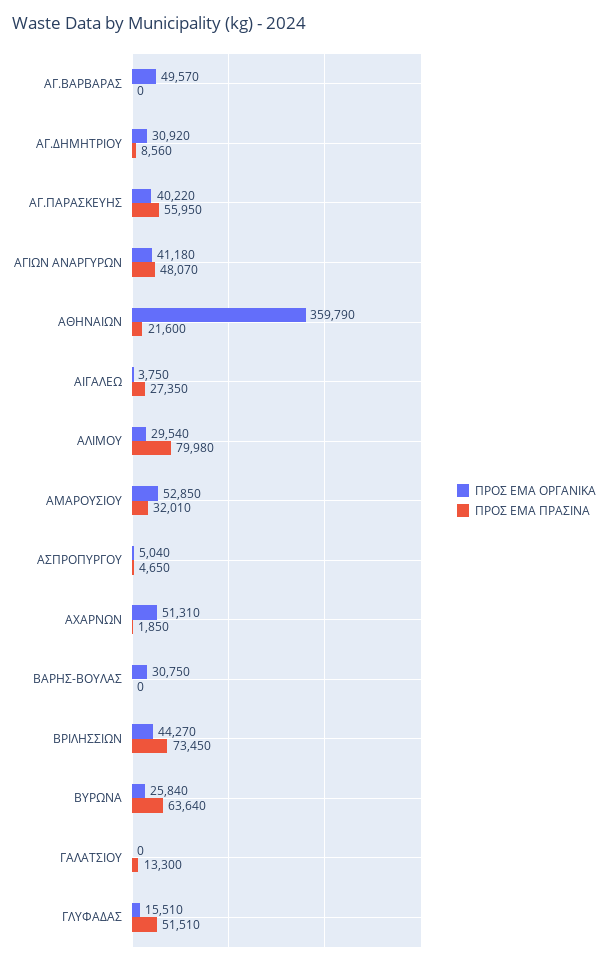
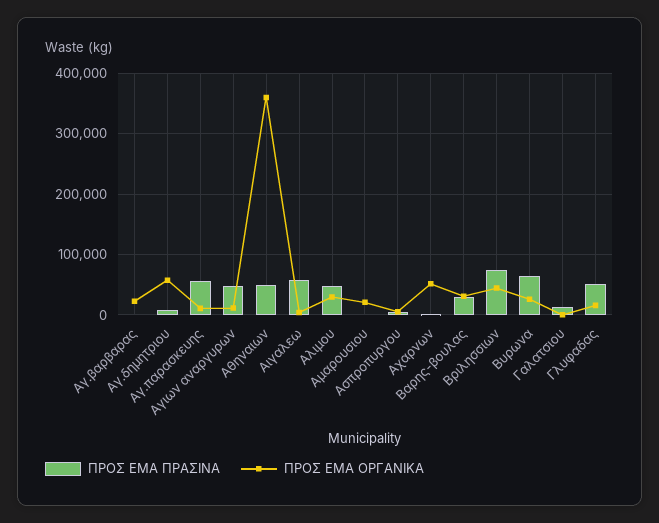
  {
    "ΠΡΟΣ ΕΜΑ ΟΡΓΑΝΙΚΑ": {
-     "ΑΓ.ΒΑΡΒΑΡΑΣ": 49570,
+     "ΑΓ.ΒΑΡΒΑΡΑΣ": 20000,
-     "ΑΓ.ΔΗΜΗΤΡΙΟΥ": 30920,
+     "ΑΓ.ΔΗΜΗΤΡΙΟΥ": 60000,
-     "ΑΓ.ΠΑΡΑΣΚΕΥΗΣ": 40220,
+     "ΑΓ.ΠΑΡΑΣΚΕΥΗΣ": 10000,
-     "ΑΓΙΩΝ ΑΝΑΡΓΥΡΩΝ": 41180,
+     "ΑΓΙΩΝ ΑΝΑΡΓΥΡΩΝ": 10000,
      "ΑΘΗΝΑΙΩΝ": 359790,
      "ΑΙΓΑΛΕΩ": 3750,
      "ΑΛΙΜΟΥ": 29540,
-     "ΑΜΑΡΟΥΣΙΟΥ": 52850,
+     "ΑΜΑΡΟΥΣΙΟΥ": 20000,
      "ΑΣΠΡΟΠΥΡΓΟΥ": 5040,
      "ΑΧΑΡΝΩΝ": 51310,
      "ΒΑΡΗΣ-ΒΟΥΛΑΣ": 30750,
      "ΒΡΙΛΗΣΣΙΩΝ": 44270,
      "ΒΥΡΩΝΑ": 25840,
      "ΓΑΛΑΤΣΙΟΥ": 0,
      "ΓΛΥΦΑΔΑΣ": 15510
    },
    "ΠΡΟΣ ΕΜΑ ΠΡΑΣΙΝΑ": {
      "ΑΓ.ΒΑΡΒΑΡΑΣ": 0,
      "ΑΓ.ΔΗΜΗΤΡΙΟΥ": 8560,
      "ΑΓ.ΠΑΡΑΣΚΕΥΗΣ": 55950,
      "ΑΓΙΩΝ ΑΝΑΡΓΥΡΩΝ": 48070,
-     "ΑΘΗΝΑΙΩΝ": 21600,
+     "ΑΘΗΝΑΙΩΝ": 50000,
-     "ΑΙΓΑΛΕΩ": 27350,
+     "ΑΙΓΑΛΕΩ": 60000,
-     "ΑΛΙΜΟΥ": 79980,
+     "ΑΛΙΜΟΥ": 50000,
-     "ΑΜΑΡΟΥΣΙΟΥ": 32010,
+     "ΑΜΑΡΟΥΣΙΟΥ": 0,
      "ΑΣΠΡΟΠΥΡΓΟΥ": 4650,
      "ΑΧΑΡΝΩΝ": 1850,
-     "ΒΑΡΗΣ-ΒΟΥΛΑΣ": 0,
+     "ΒΑΡΗΣ-ΒΟΥΛΑΣ": 30000,
      "ΒΡΙΛΗΣΣΙΩΝ": 73450,
      "ΒΥΡΩΝΑ": 63640,
      "ΓΑΛΑΤΣΙΟΥ": 13300,
      "ΓΛΥΦΑΔΑΣ": 51510
    }
  }

